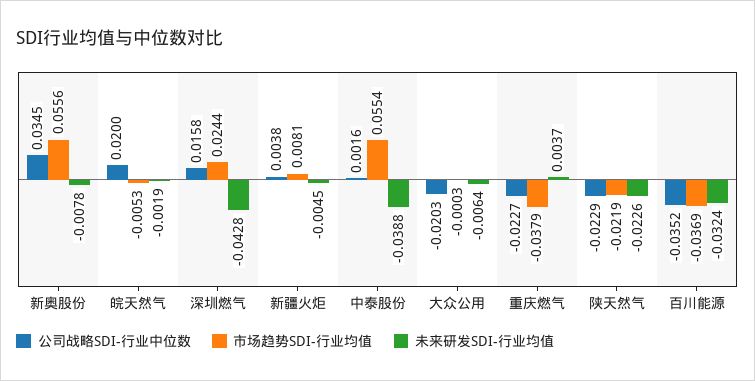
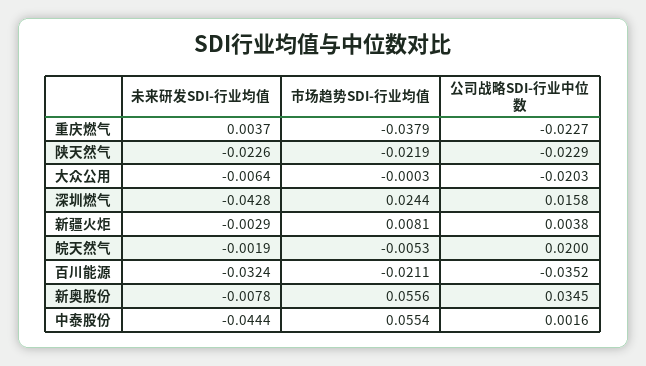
  {
    "公司战略SDI-行业中位数": {
      "新奥股份": 0.0345,
      "皖天然气": 0.02,
      "深圳燃气": 0.0158,
      "新疆火炬": 0.0038,
      "中泰股份": 0.0016,
      "大众公用": -0.0203,
      "重庆燃气": -0.0227,
      "陕天然气": -0.0229,
      "百川能源": -0.0352
    },
    "市场趋势SDI-行业均值": {
      "新奥股份": 0.0556,
      "皖天然气": -0.0053,
      "深圳燃气": 0.0244,
      "新疆火炬": 0.0081,
      "中泰股份": 0.0554,
      "大众公用": -0.0003,
      "重庆燃气": -0.0379,
      "陕天然气": -0.0219,
-     "百川能源": -0.0369
+     "百川能源": -0.0211
    },
    "未来研发SDI-行业均值": {
      "新奥股份": -0.0078,
      "皖天然气": -0.0019,
      "深圳燃气": -0.0428,
-     "新疆火炬": -0.0045,
+     "新疆火炬": -0.0029,
-     "中泰股份": -0.0388,
+     "中泰股份": -0.0444,
      "大众公用": -0.0064,
      "重庆燃气": 0.0037,
      "陕天然气": -0.0226,
      "百川能源": -0.0324
    }
  }

